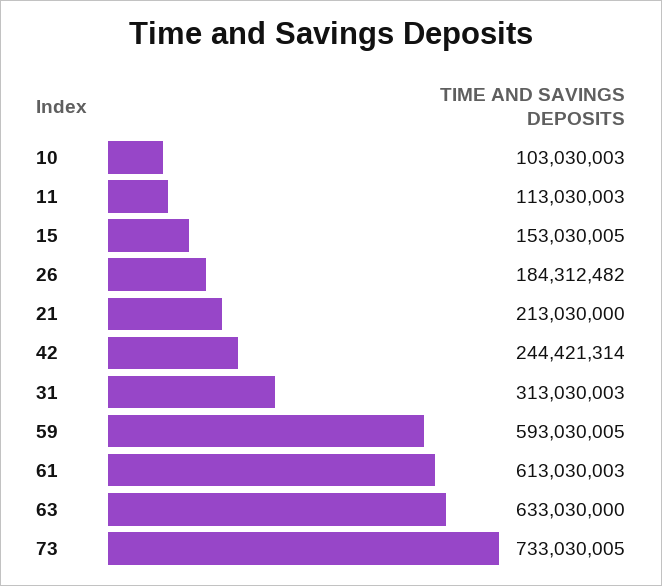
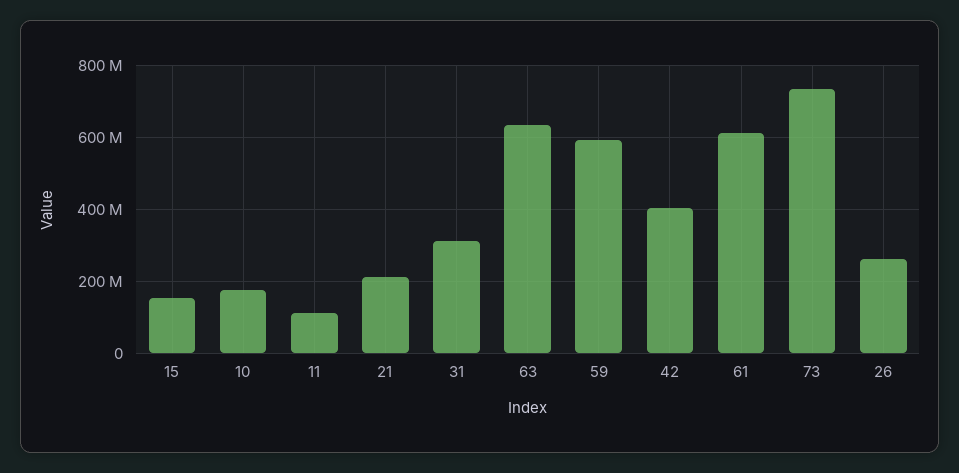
  {
-   "10": 103030003,
+   "10": 180000000,
    "11": 113030003,
    "15": 153030005,
-   "26": 184312482,
+   "26": 260000000,
    "21": 213030000,
-   "42": 244421314,
+   "42": 400000000,
    "31": 313030003,
    "59": 593030005,
    "61": 613030003,
    "63": 633030000,
    "73": 733030005
  }

